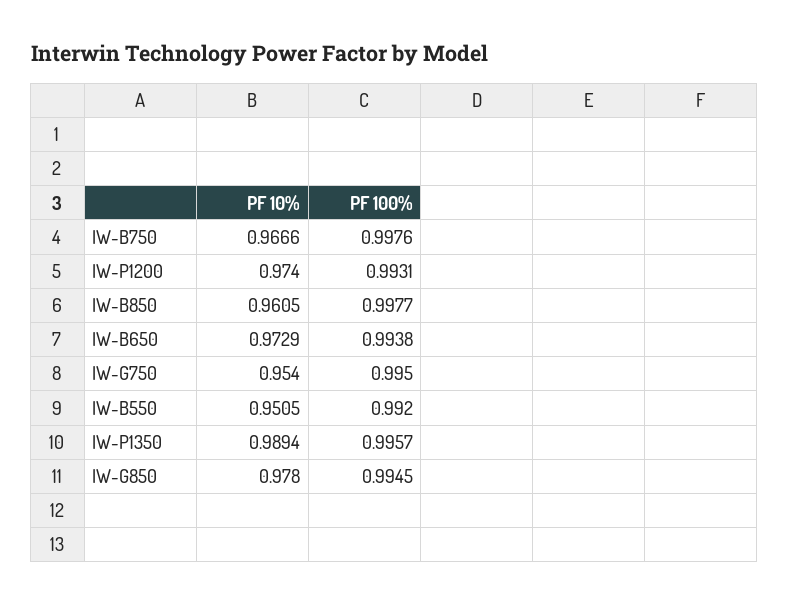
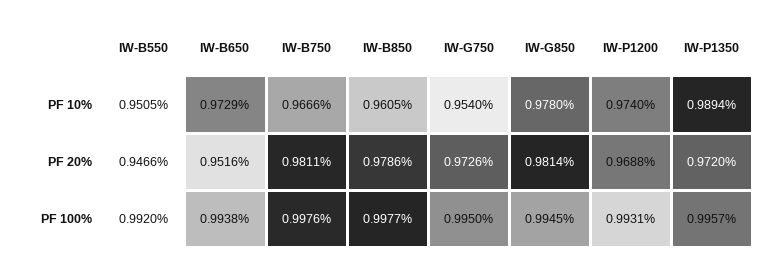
  {
    "PF 10%": {
      "IW-B750": 0.9666,
      "IW-P1200": 0.974,
      "IW-B850": 0.9605,
      "IW-B650": 0.9729,
      "IW-G750": 0.954,
      "IW-B550": 0.9505,
      "IW-P1350": 0.9894,
      "IW-G850": 0.978
    },
    "PF 100%": {
      "IW-B750": 0.9976,
      "IW-P1200": 0.9931,
      "IW-B850": 0.9977,
      "IW-B650": 0.9938,
      "IW-G750": 0.995,
      "IW-B550": 0.992,
      "IW-P1350": 0.9957,
      "IW-G850": 0.9945
-   }
+   },
+   "PF 20%": {
+     "IW-B550": 0.9466,
+     "IW-B650": 0.9516,
+     "IW-B750": 0.9811,
+     "IW-B850": 0.9786,
+     "IW-G750": 0.9726,
+     "IW-G850": 0.9814,
+     "IW-P1200": 0.9688,
+     "IW-P1350": 0.972
+   }
  }

